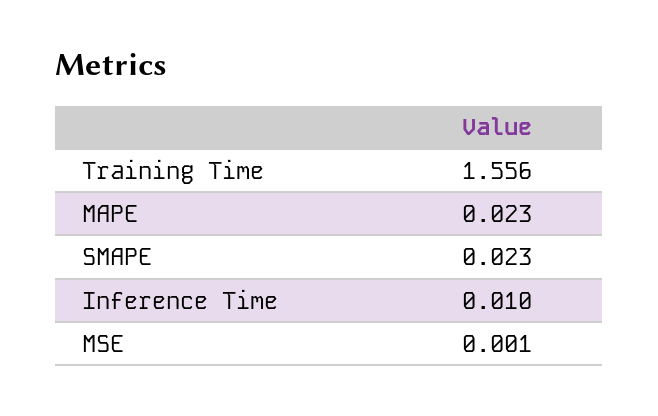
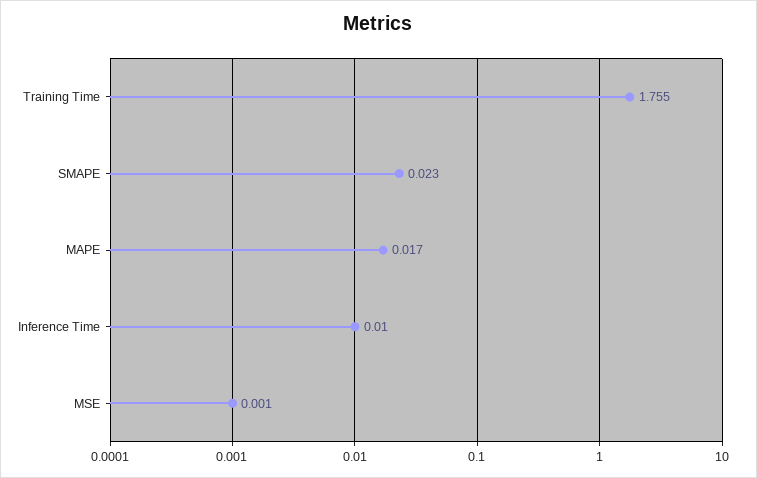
  {
-   "Training Time": 1.556,
+   "Training Time": 1.755,
-   "MAPE": 0.023,
+   "MAPE": 0.017,
    "SMAPE": 0.023,
    "Inference Time": 0.01,
    "MSE": 0.001
  }

